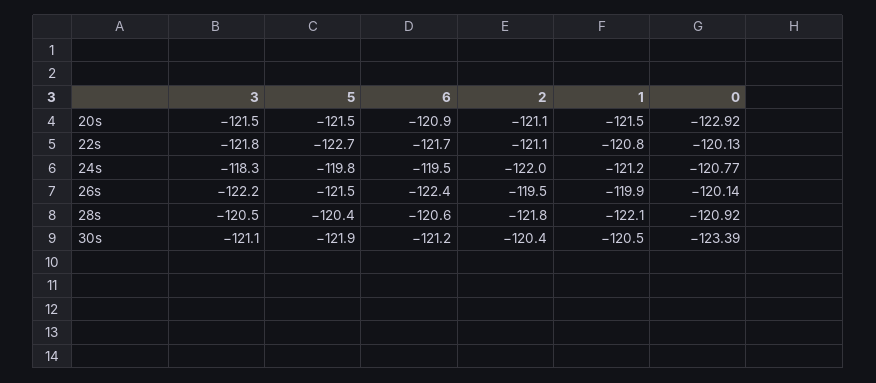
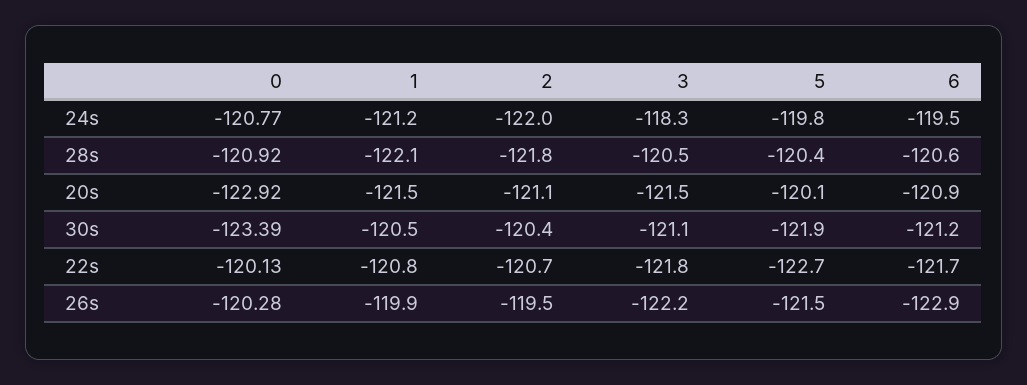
  {
    "3": {
      "20s": -121.5,
      "22s": -121.8,
      "24s": -118.3,
      "26s": -122.2,
      "28s": -120.5,
      "30s": -121.1
    },
    "5": {
-     "20s": -121.5,
+     "20s": -120.1,
      "22s": -122.7,
      "24s": -119.8,
      "26s": -121.5,
      "28s": -120.4,
      "30s": -121.9
    },
    "6": {
      "20s": -120.9,
      "22s": -121.7,
      "24s": -119.5,
-     "26s": -122.4,
+     "26s": -122.9,
      "28s": -120.6,
      "30s": -121.2
    },
    "2": {
      "20s": -121.1,
-     "22s": -121.1,
+     "22s": -120.7,
      "24s": -122,
      "26s": -119.5,
      "28s": -121.8,
      "30s": -120.4
    },
    "1": {
      "20s": -121.5,
      "22s": -120.8,
      "24s": -121.2,
      "26s": -119.9,
      "28s": -122.1,
      "30s": -120.5
    },
    "0": {
      "20s": -122.92,
      "22s": -120.13,
      "24s": -120.77,
-     "26s": -120.14,
+     "26s": -120.28,
      "28s": -120.92,
      "30s": -123.39
    }
  }

